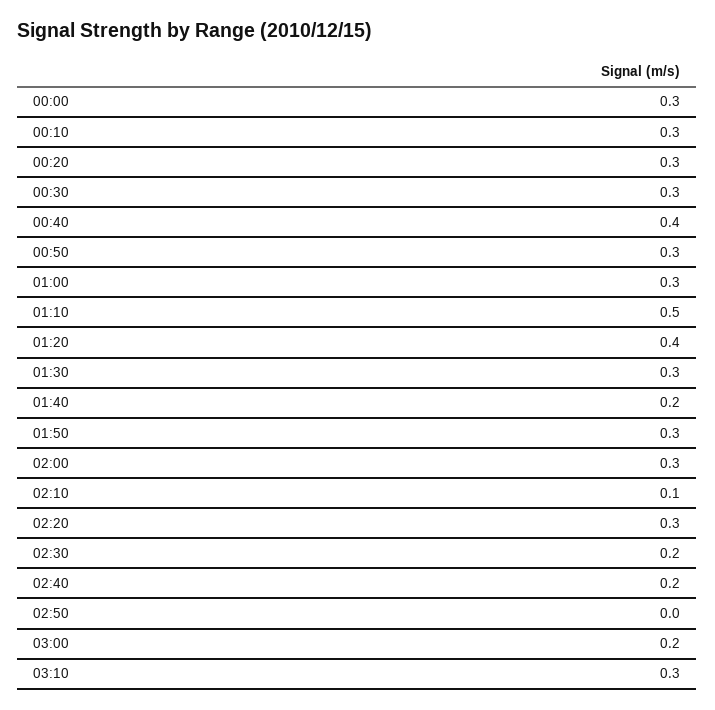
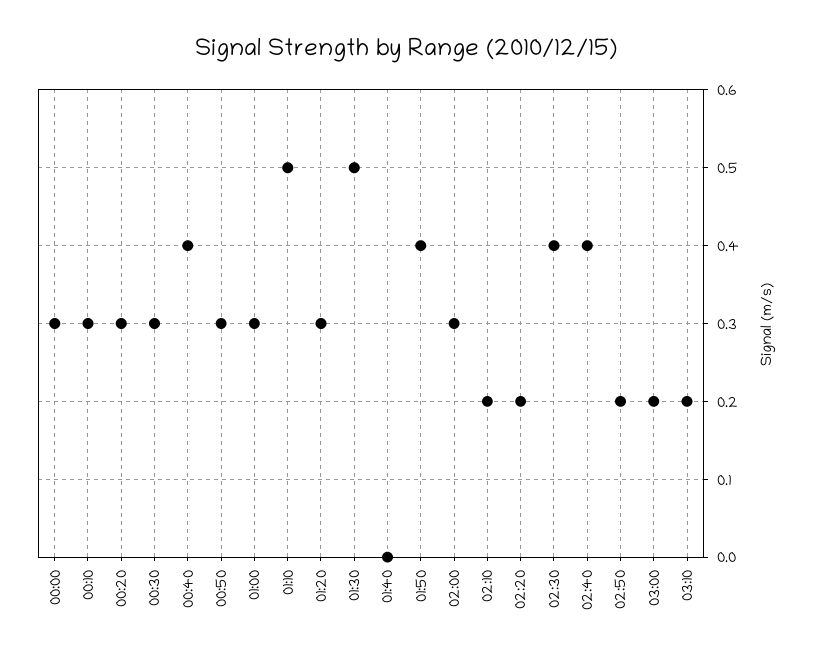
  {
    "00:00": 0.3,
    "00:10": 0.3,
    "00:20": 0.3,
    "00:30": 0.3,
    "00:40": 0.4,
    "00:50": 0.3,
    "01:00": 0.3,
    "01:10": 0.5,
-   "01:20": 0.4,
+   "01:20": 0.3,
-   "01:30": 0.3,
+   "01:30": 0.5,
-   "01:40": 0.2,
+   "01:40": 0,
-   "01:50": 0.3,
+   "01:50": 0.4,
    "02:00": 0.3,
-   "02:10": 0.1,
+   "02:10": 0.2,
-   "02:20": 0.3,
+   "02:20": 0.2,
-   "02:30": 0.2,
+   "02:30": 0.4,
-   "02:40": 0.2,
+   "02:40": 0.4,
-   "02:50": 0,
+   "02:50": 0.2,
    "03:00": 0.2,
-   "03:10": 0.3
+   "03:10": 0.2
  }

